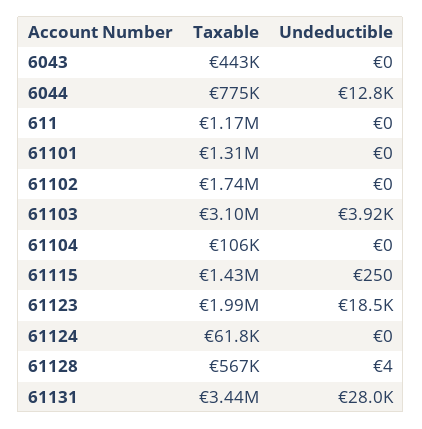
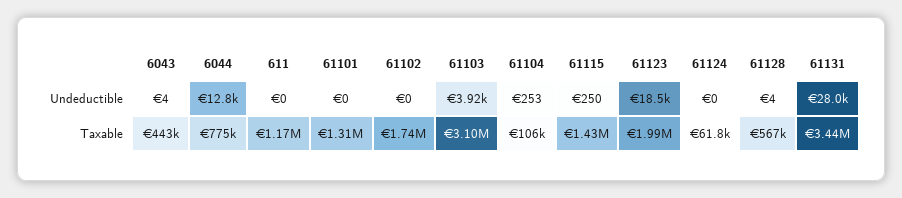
  {
    "Taxable": {
      "6043": 443000,
      "6044": 775000,
      "611": 1170000,
      "61101": 1310000,
      "61102": 1740000,
      "61103": 3100000,
      "61104": 106000,
      "61115": 1430000,
      "61123": 1990000,
      "61124": 61800,
      "61128": 567000,
      "61131": 3440000
    },
    "Undeductible": {
-     "6043": 0,
+     "6043": 4,
      "6044": 12800,
      "611": 0,
      "61101": 0,
      "61102": 0,
      "61103": 3920,
-     "61104": 0,
+     "61104": 253,
      "61115": 250,
      "61123": 18500,
      "61124": 0,
      "61128": 4,
      "61131": 28000
    }
  }

